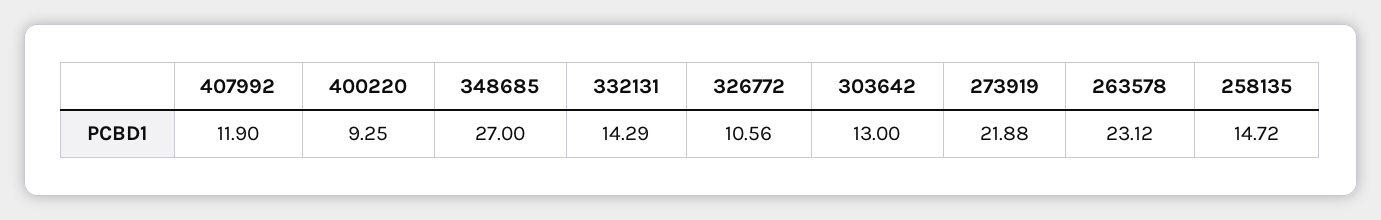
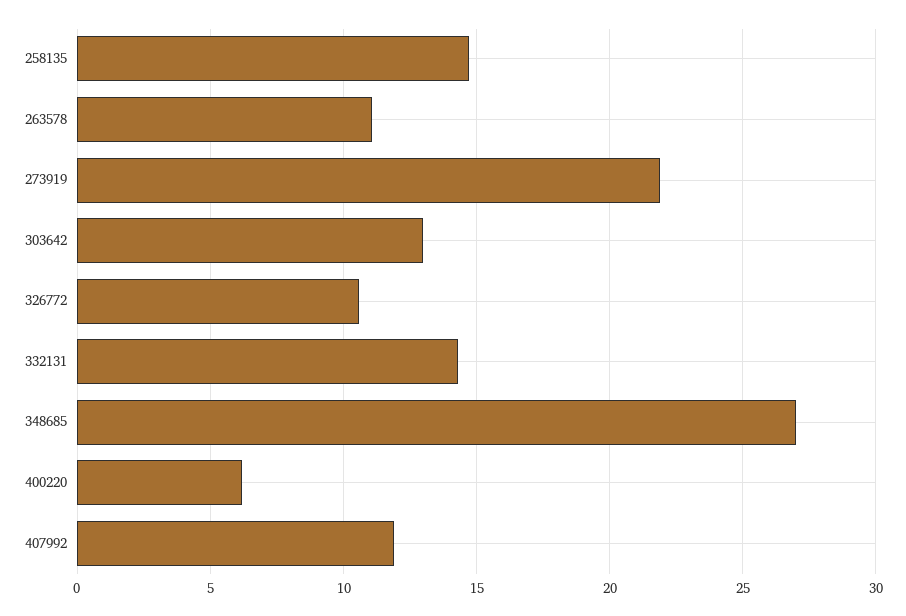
  {
    "407992": 11.9,
-   "400220": 9.25,
+   "400220": 6,
    "348685": 27,
    "332131": 14.29,
    "326772": 10.56,
    "303642": 13,
    "273919": 21.88,
-   "263578": 23.12,
+   "263578": 11,
    "258135": 14.72
  }

